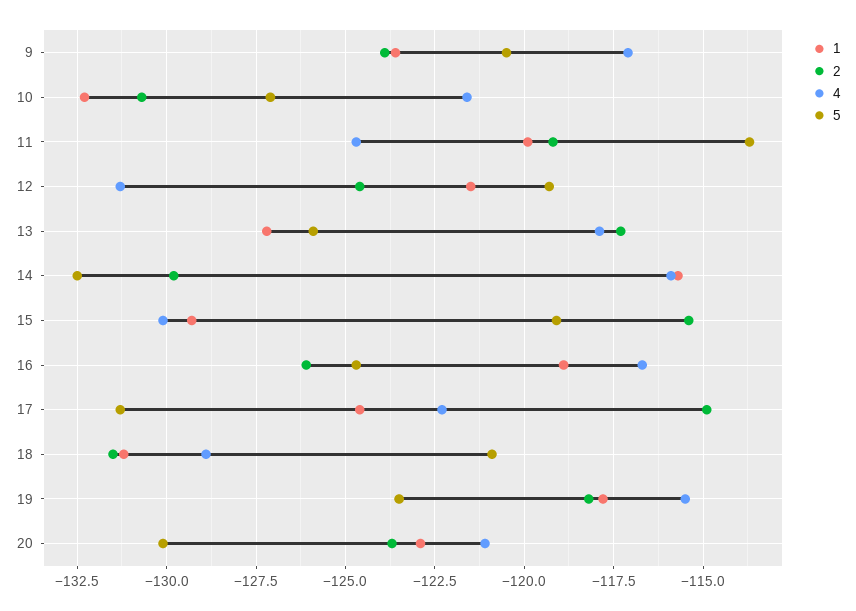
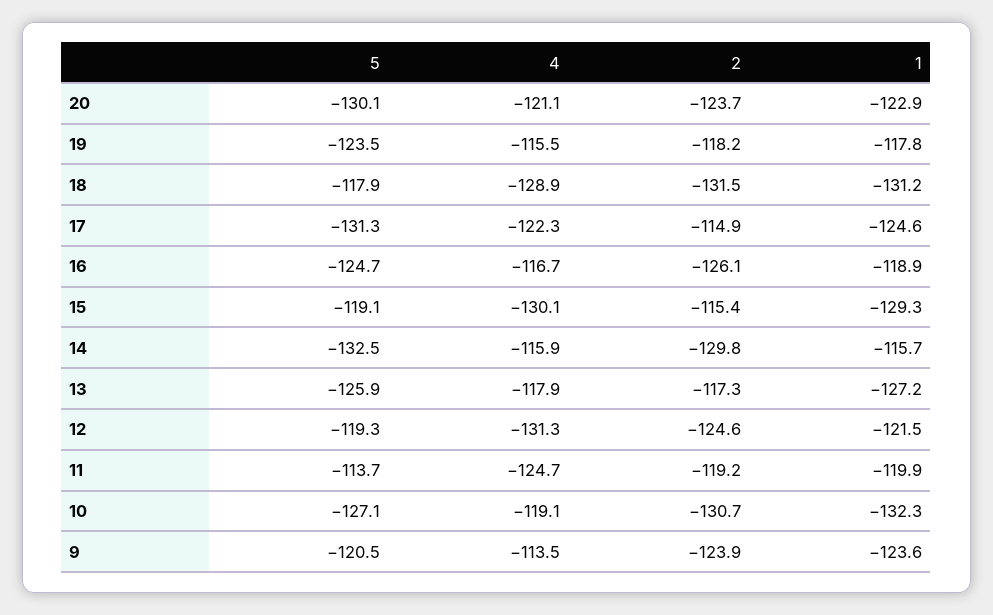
  {
    "1": {
      "9": -123.6,
      "10": -132.3,
      "11": -119.9,
      "12": -121.5,
      "13": -127.2,
      "14": -115.7,
      "15": -129.3,
      "16": -118.9,
      "17": -124.6,
      "18": -131.2,
      "19": -117.8,
      "20": -122.9
    },
    "2": {
      "9": -123.9,
      "10": -130.7,
      "11": -119.2,
      "12": -124.6,
      "13": -117.3,
      "14": -129.8,
      "15": -115.4,
      "16": -126.1,
      "17": -114.9,
      "18": -131.5,
      "19": -118.2,
      "20": -123.7
    },
    "4": {
-     "9": -117,
+     "9": -113.5,
-     "10": -121.5,
+     "10": -119.1,
      "11": -124.7,
      "12": -131.3,
      "13": -117.9,
      "14": -115.9,
      "15": -130.1,
      "16": -116.7,
      "17": -122.3,
      "18": -128.9,
      "19": -115.5,
      "20": -121.1
    },
    "5": {
      "9": -120.5,
      "10": -127.1,
      "11": -113.7,
      "12": -119.3,
      "13": -125.9,
      "14": -132.5,
      "15": -119.1,
      "16": -124.7,
      "17": -131.3,
-     "18": -121,
+     "18": -117.9,
      "19": -123.5,
      "20": -130.1
    }
  }

